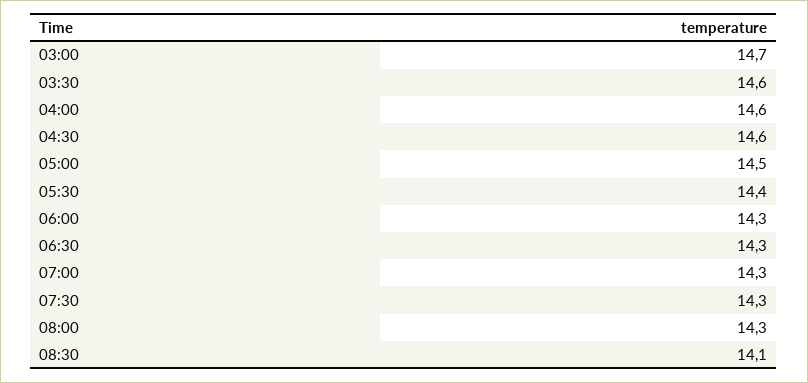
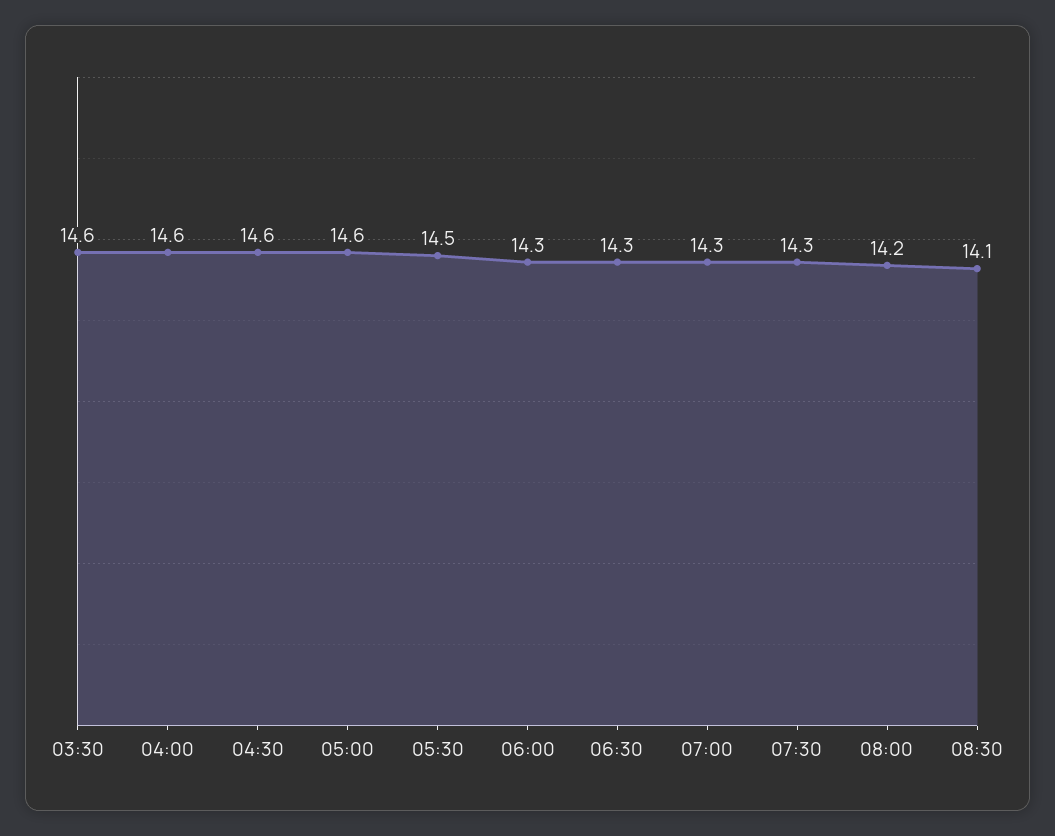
  {
-   "03:00": 14.7,
    "03:30": 14.6,
    "04:00": 14.6,
    "04:30": 14.6,
-   "05:00": 14.5,
+   "05:00": 14.6,
-   "05:30": 14.4,
+   "05:30": 14.5,
    "06:00": 14.3,
    "06:30": 14.3,
    "07:00": 14.3,
    "07:30": 14.3,
-   "08:00": 14.3,
+   "08:00": 14.2,
    "08:30": 14.1
  }

